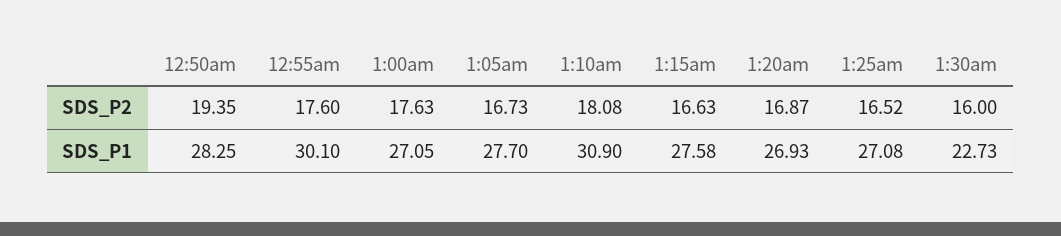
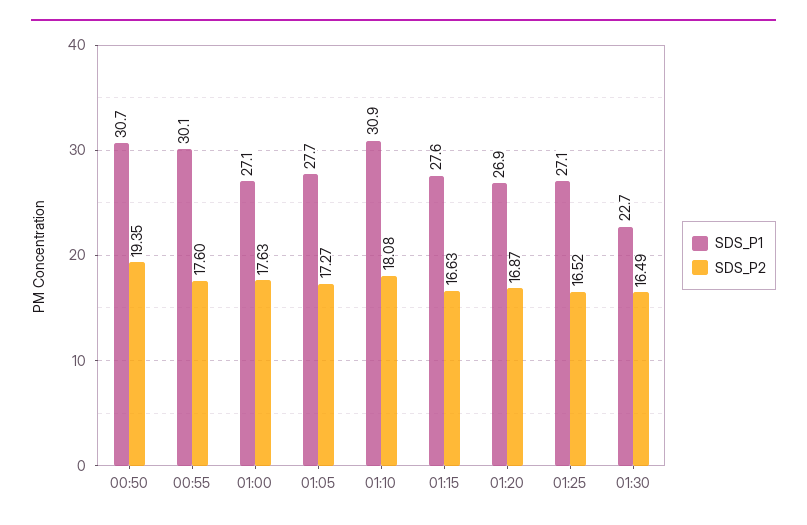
  {
    "SDS_P2": {
      "12:50am": 19.35,
      "12:55am": 17.6,
      "1:00am": 17.63,
-     "1:05am": 16.73,
+     "1:05am": 17.27,
      "1:10am": 18.08,
      "1:15am": 16.63,
      "1:20am": 16.87,
      "1:25am": 16.52,
-     "1:30am": 16
+     "1:30am": 16.49
    },
    "SDS_P1": {
-     "12:50am": 28.25,
+     "12:50am": 30.7,
      "12:55am": 30.1,
      "1:00am": 27.05,
      "1:05am": 27.7,
      "1:10am": 30.9,
      "1:15am": 27.58,
      "1:20am": 26.93,
      "1:25am": 27.08,
      "1:30am": 22.73
    }
  }

